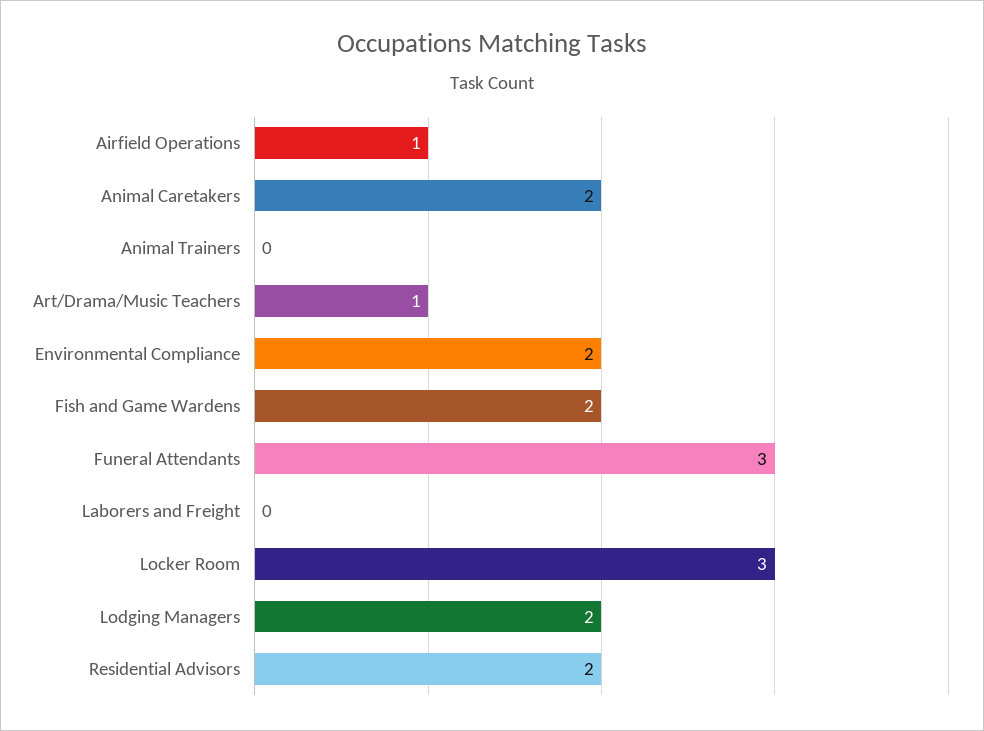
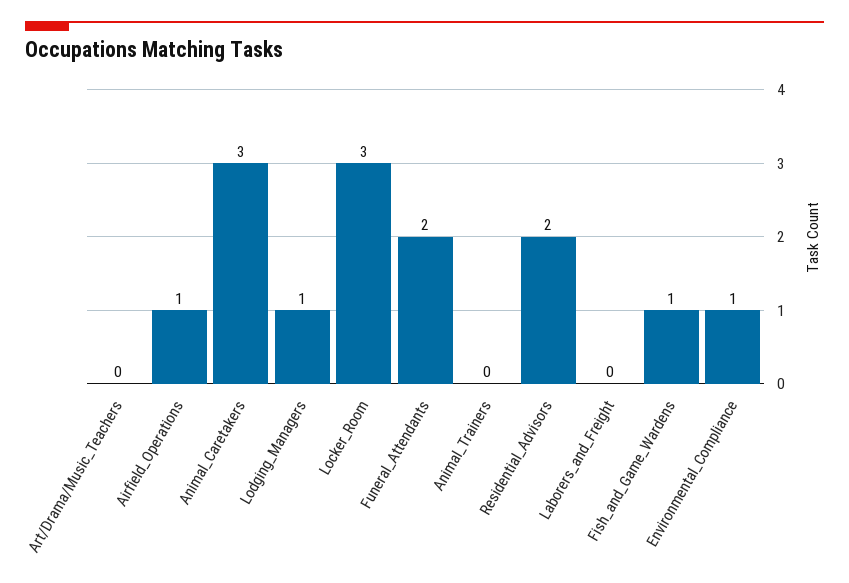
  {
    "Airfield Operations": 1,
-   "Animal Caretakers": 2,
+   "Animal Caretakers": 3,
    "Animal Trainers": 0,
-   "Art/Drama/Music Teachers": 1,
+   "Art/Drama/Music Teachers": 0,
-   "Environmental Compliance": 2,
+   "Environmental Compliance": 1,
-   "Fish and Game Wardens": 2,
+   "Fish and Game Wardens": 1,
-   "Funeral Attendants": 3,
+   "Funeral Attendants": 2,
    "Laborers and Freight": 0,
    "Locker Room": 3,
-   "Lodging Managers": 2,
+   "Lodging Managers": 1,
    "Residential Advisors": 2
  }

